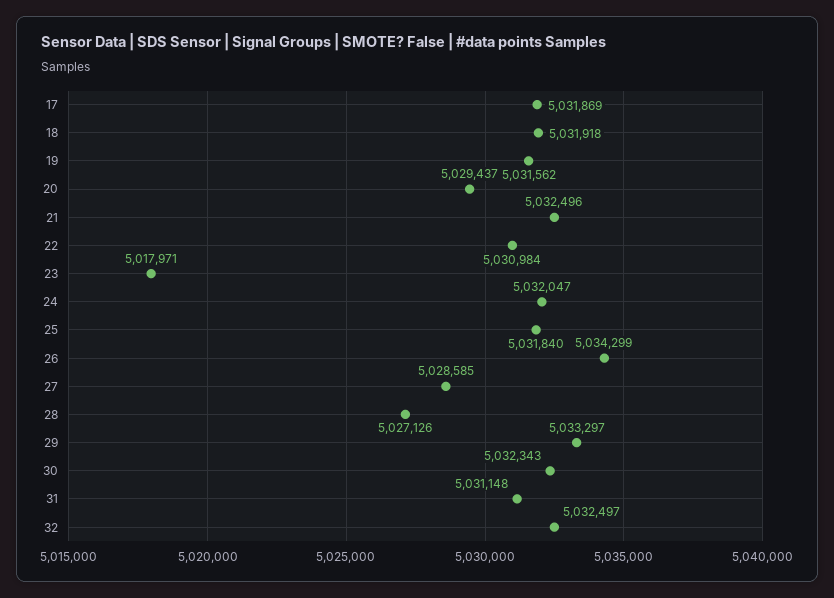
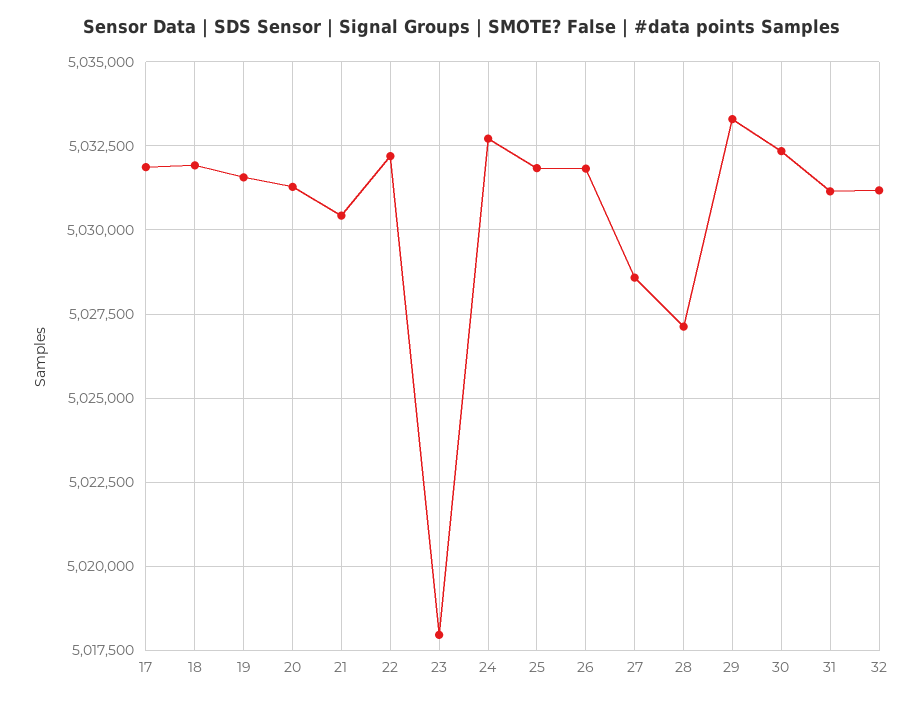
  {
    "17": 5031869,
    "18": 5031918,
    "19": 5031562,
-   "20": 5029437,
+   "20": 5031250,
-   "21": 5032496,
+   "21": 5030500,
-   "22": 5030984,
+   "22": 5032250,
    "23": 5017971,
-   "24": 5032047,
+   "24": 5032750,
    "25": 5031840,
-   "26": 5034299,
+   "26": 5031750,
    "27": 5028585,
    "28": 5027126,
    "29": 5033297,
    "30": 5032343,
    "31": 5031148,
-   "32": 5032497
+   "32": 5031250
  }

